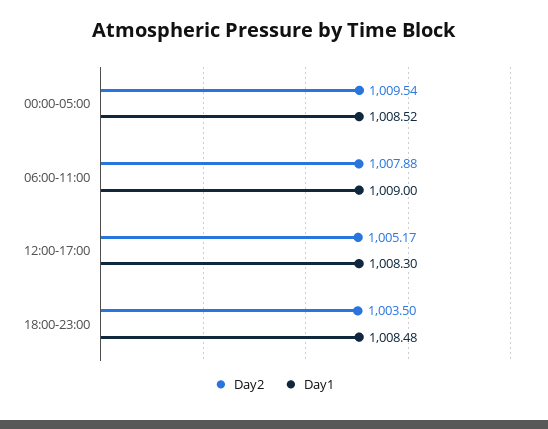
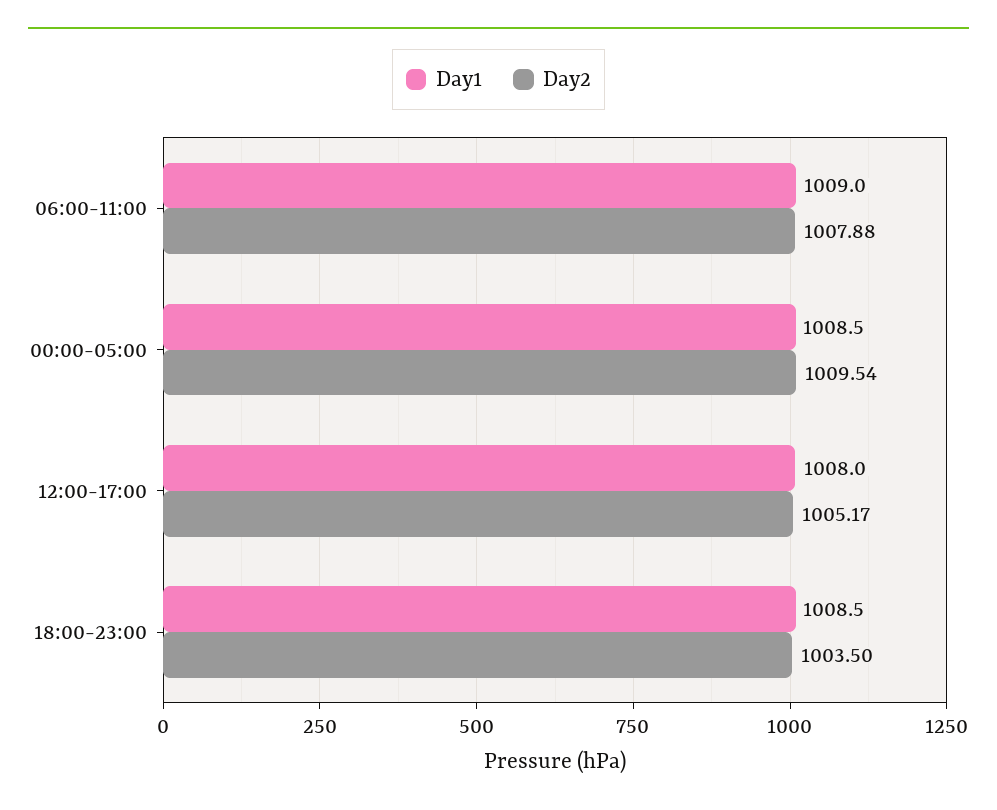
  {
    "Day2": {
      "00:00-05:00": 1009.54,
      "06:00-11:00": 1007.88,
      "12:00-17:00": 1005.17,
      "18:00-23:00": 1003.5
    },
    "Day1": {
-     "00:00-05:00": 1008.52,
+     "00:00-05:00": 1008.5,
      "06:00-11:00": 1009,
-     "12:00-17:00": 1008.3,
+     "12:00-17:00": 1008,
-     "18:00-23:00": 1008.48
+     "18:00-23:00": 1008.5
    }
  }

